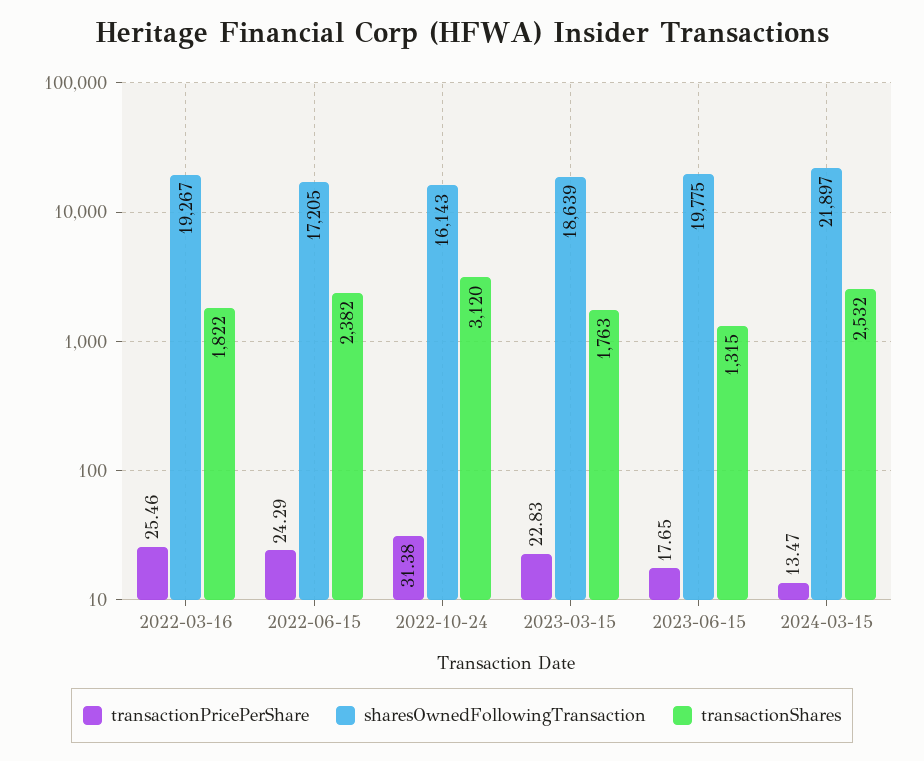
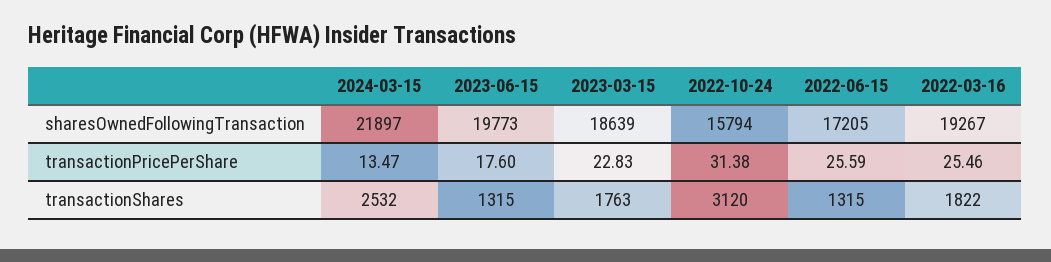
  {
    "transactionPricePerShare": {
      "2022-03-16": 25.46,
-     "2022-06-15": 24.29,
+     "2022-06-15": 25.59,
      "2022-10-24": 31.38,
      "2023-03-15": 22.83,
-     "2023-06-15": 17.65,
+     "2023-06-15": 17.6,
      "2024-03-15": 13.47
    },
    "sharesOwnedFollowingTransaction": {
      "2022-03-16": 19267,
      "2022-06-15": 17205,
-     "2022-10-24": 16143,
+     "2022-10-24": 15794,
      "2023-03-15": 18639,
-     "2023-06-15": 19775,
+     "2023-06-15": 19773,
      "2024-03-15": 21897
    },
    "transactionShares": {
      "2022-03-16": 1822,
-     "2022-06-15": 2382,
+     "2022-06-15": 1315,
      "2022-10-24": 3120,
      "2023-03-15": 1763,
      "2023-06-15": 1315,
      "2024-03-15": 2532
    }
  }

